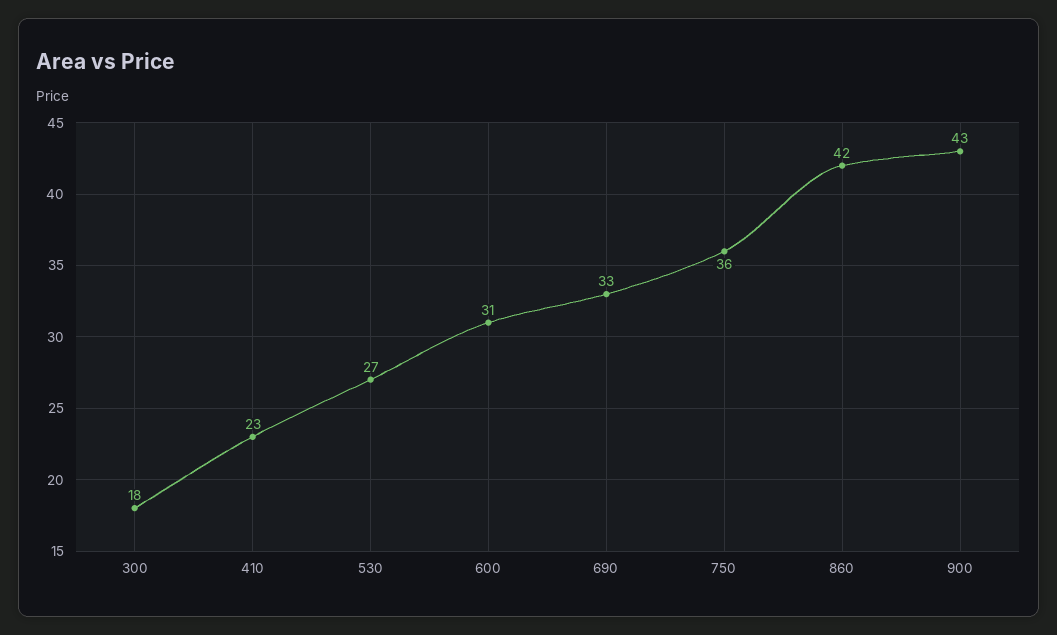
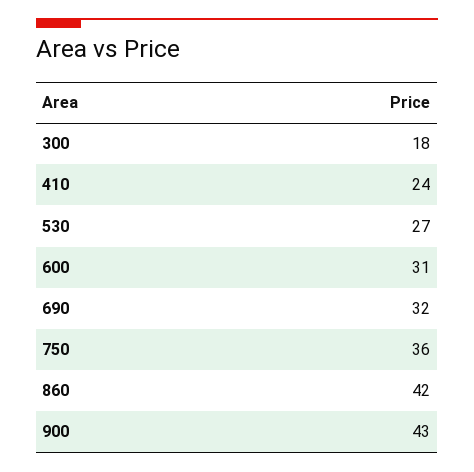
  {
    "300": 18,
-   "410": 23,
+   "410": 24,
    "530": 27,
    "600": 31,
-   "690": 33,
+   "690": 32,
    "750": 36,
    "860": 42,
    "900": 43
  }

